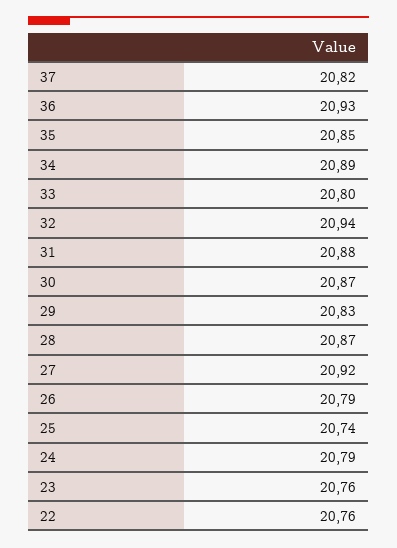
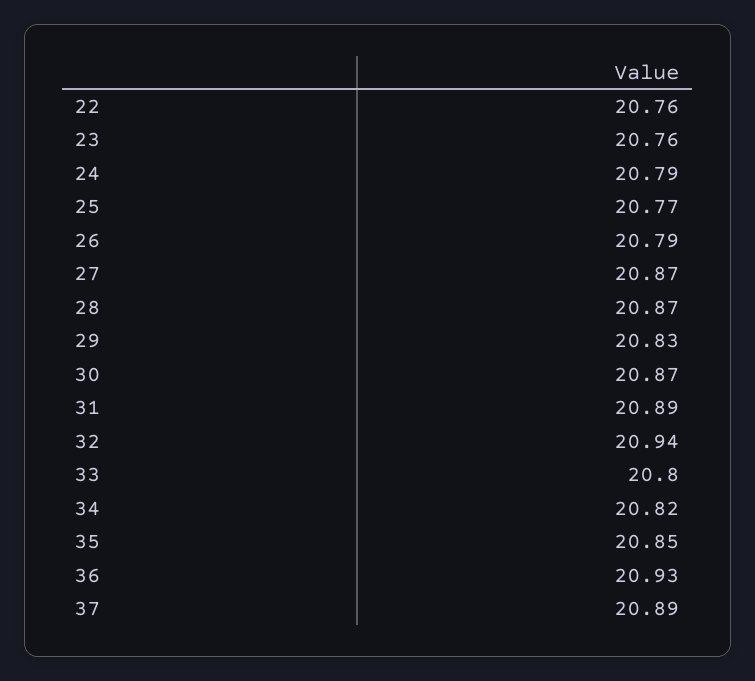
  {
-   "37": 20.82,
+   "37": 20.89,
    "36": 20.93,
    "35": 20.85,
-   "34": 20.89,
+   "34": 20.82,
    "33": 20.8,
    "32": 20.94,
-   "31": 20.88,
+   "31": 20.89,
    "30": 20.87,
    "29": 20.83,
    "28": 20.87,
-   "27": 20.92,
+   "27": 20.87,
    "26": 20.79,
-   "25": 20.74,
+   "25": 20.77,
    "24": 20.79,
    "23": 20.76,
    "22": 20.76
  }

